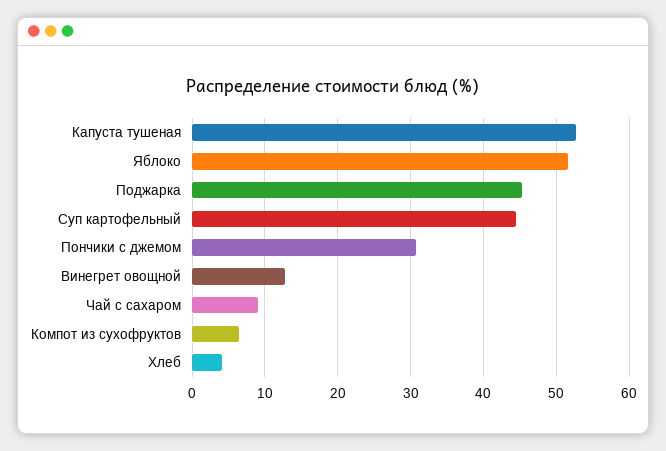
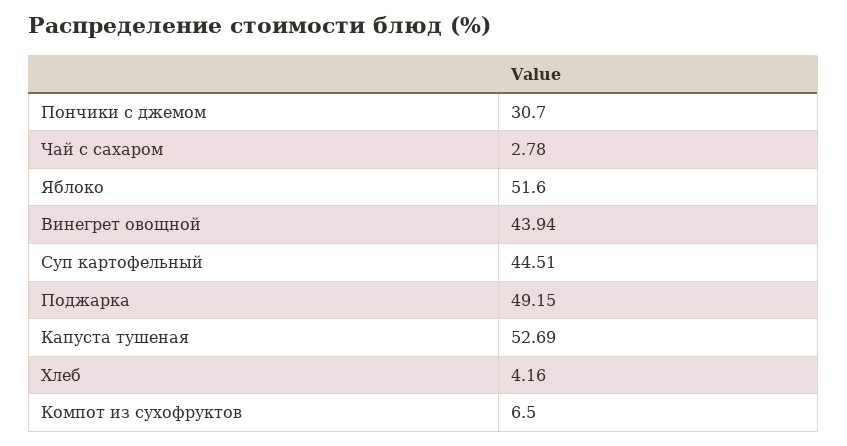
  {
    "Капуста тушеная": 52.69,
    "Яблоко": 51.6,
-   "Поджарка": 45,
+   "Поджарка": 49.15,
    "Суп картофельный": 44.51,
    "Пончики с джемом": 30.7,
-   "Винегрет овощной": 13,
+   "Винегрет овощной": 43.94,
-   "Чай с сахаром": 9,
+   "Чай с сахаром": 2.78,
    "Компот из сухофруктов": 6.5,
    "Хлеб": 4.16
  }

